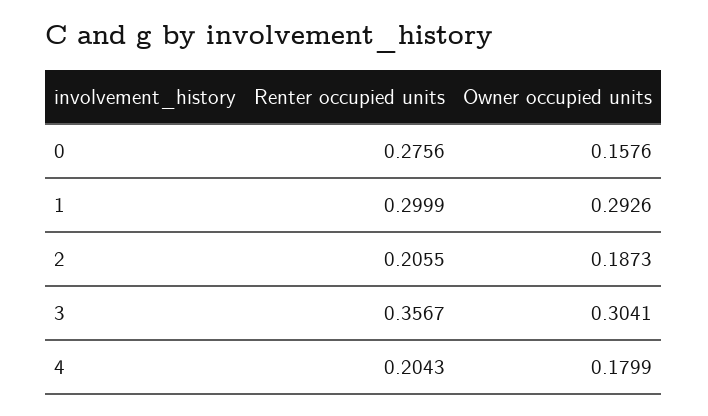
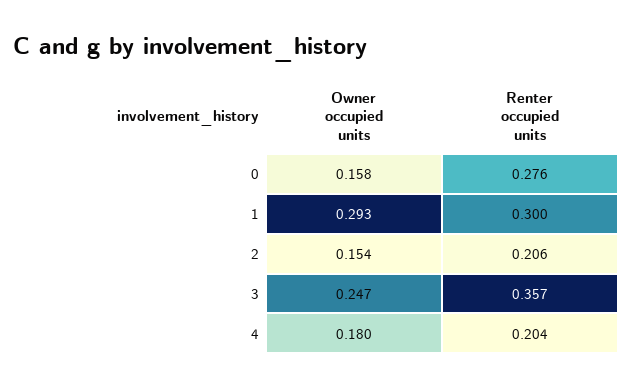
  {
    "Renter occupied units": {
      "0": 0.2756,
      "1": 0.2999,
      "2": 0.2055,
      "3": 0.3567,
      "4": 0.2043
    },
    "Owner occupied units": {
      "0": 0.1576,
      "1": 0.2926,
-     "2": 0.1873,
+     "2": 0.154,
-     "3": 0.3041,
+     "3": 0.247,
      "4": 0.1799
    }
  }

